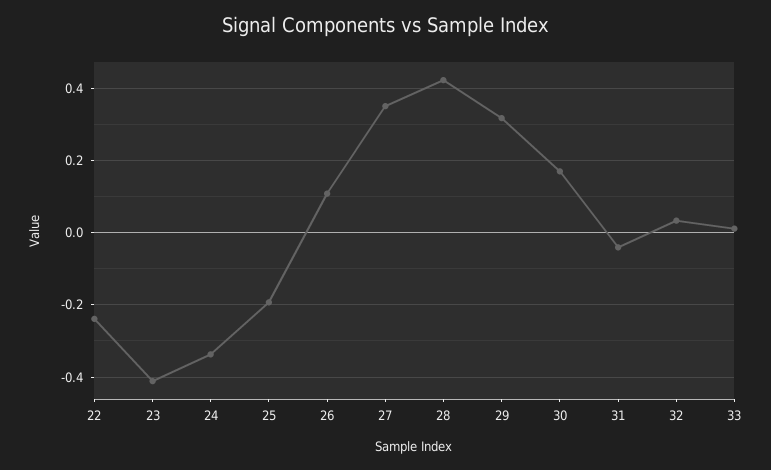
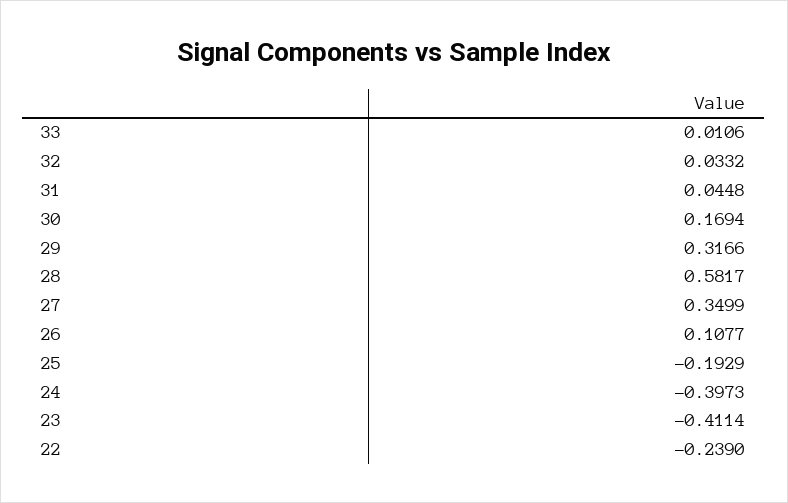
  {
    "22": -0.239,
    "23": -0.4114,
-   "24": -0.34,
+   "24": -0.3973,
    "25": -0.1929,
    "26": 0.1077,
    "27": 0.3499,
-   "28": 0.42,
+   "28": 0.5817,
    "29": 0.3166,
    "30": 0.1694,
-   "31": -0.04,
+   "31": 0.0448,
    "32": 0.0332,
    "33": 0.0106
  }

